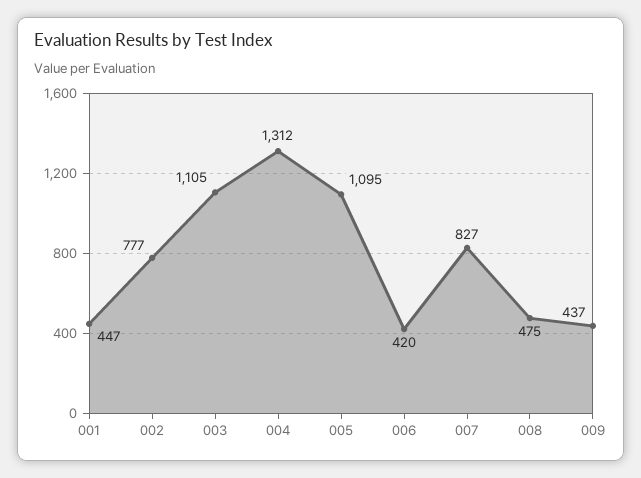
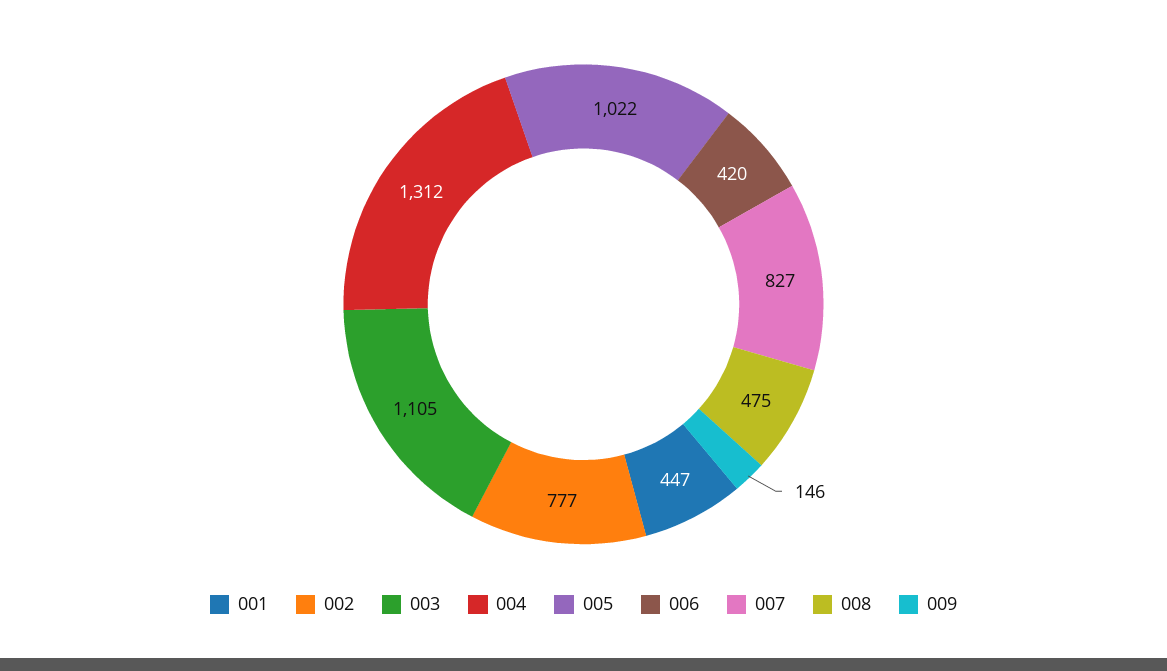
  {
    "001": 447,
    "002": 777,
    "003": 1105,
    "004": 1312,
-   "005": 1095,
+   "005": 1022,
    "006": 420,
    "007": 827,
    "008": 475,
-   "009": 437
+   "009": 146
  }

